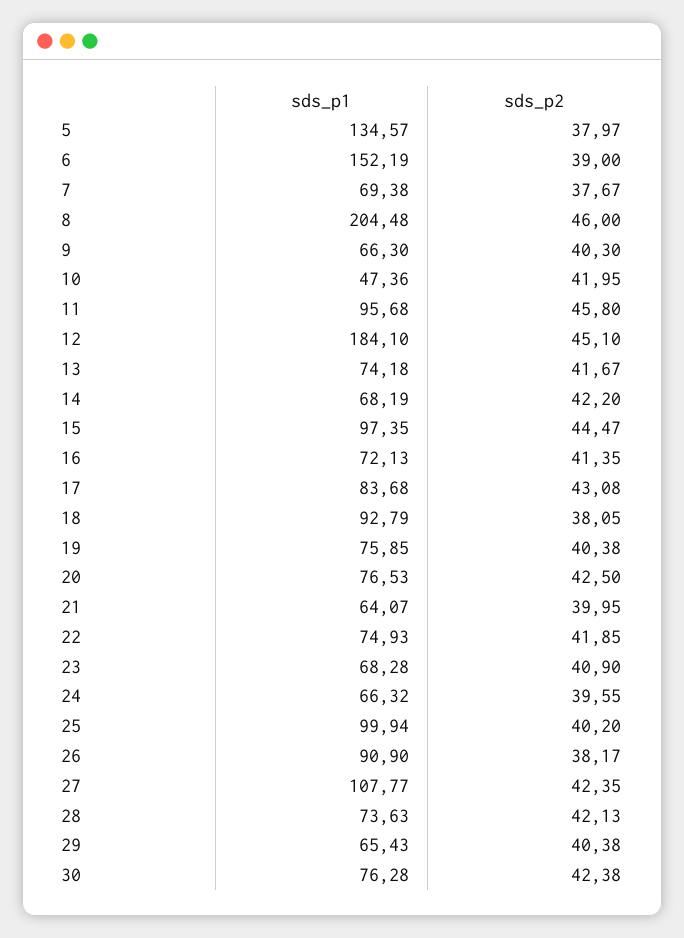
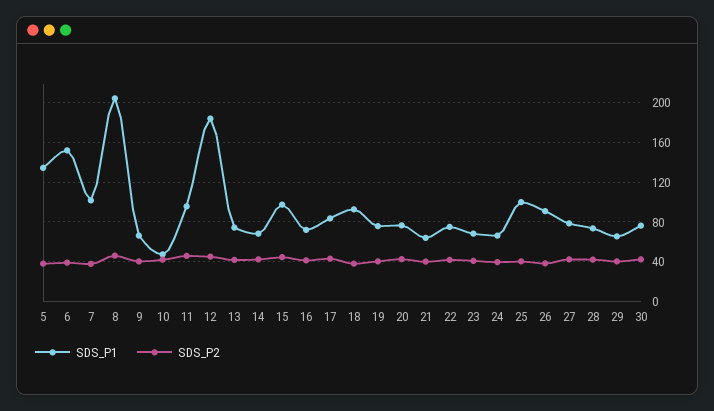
  {
    "sds_p1": {
      "5": 134.57,
      "6": 152.19,
-     "7": 69.38,
+     "7": 100,
      "8": 204.48,
      "9": 66.3,
      "10": 47.36,
      "11": 95.68,
      "12": 184.1,
      "13": 74.18,
      "14": 68.19,
      "15": 97.35,
      "16": 72.13,
      "17": 83.68,
      "18": 92.79,
      "19": 75.85,
      "20": 76.53,
      "21": 64.07,
      "22": 74.93,
      "23": 68.28,
      "24": 66.32,
      "25": 99.94,
      "26": 90.9,
-     "27": 107.77,
+     "27": 80,
      "28": 73.63,
      "29": 65.43,
      "30": 76.28
    },
    "sds_p2": {
      "5": 37.97,
      "6": 39,
      "7": 37.67,
      "8": 46,
      "9": 40.3,
      "10": 41.95,
      "11": 45.8,
      "12": 45.1,
      "13": 41.67,
      "14": 42.2,
      "15": 44.47,
      "16": 41.35,
      "17": 43.08,
      "18": 38.05,
      "19": 40.38,
      "20": 42.5,
      "21": 39.95,
      "22": 41.85,
      "23": 40.9,
      "24": 39.55,
      "25": 40.2,
      "26": 38.17,
      "27": 42.35,
      "28": 42.13,
      "29": 40.38,
      "30": 42.38
    }
  }

